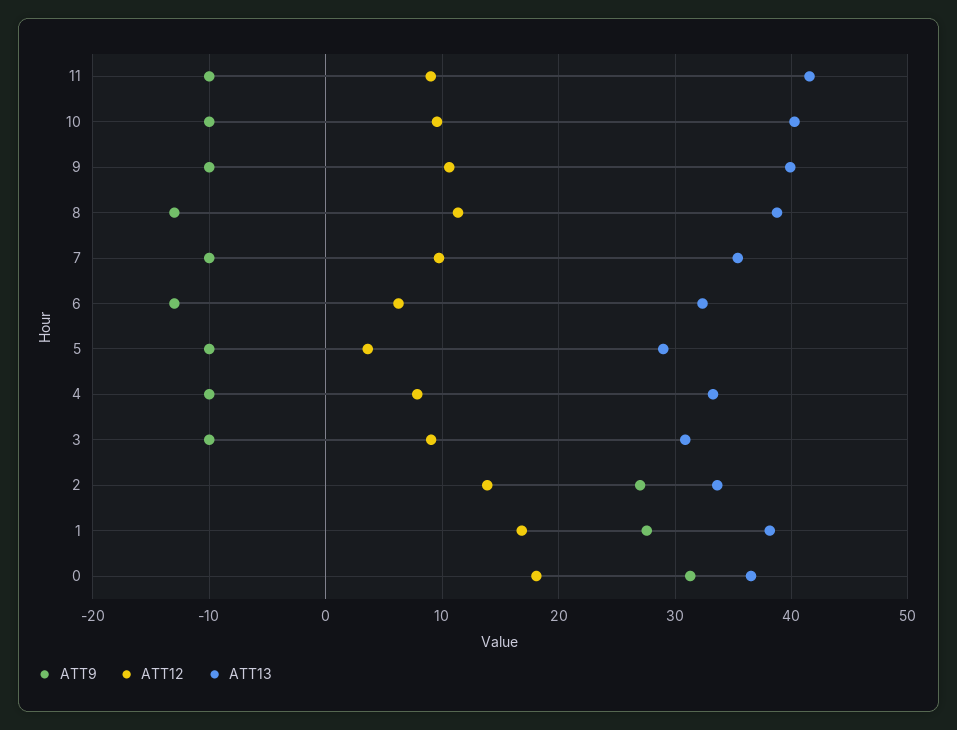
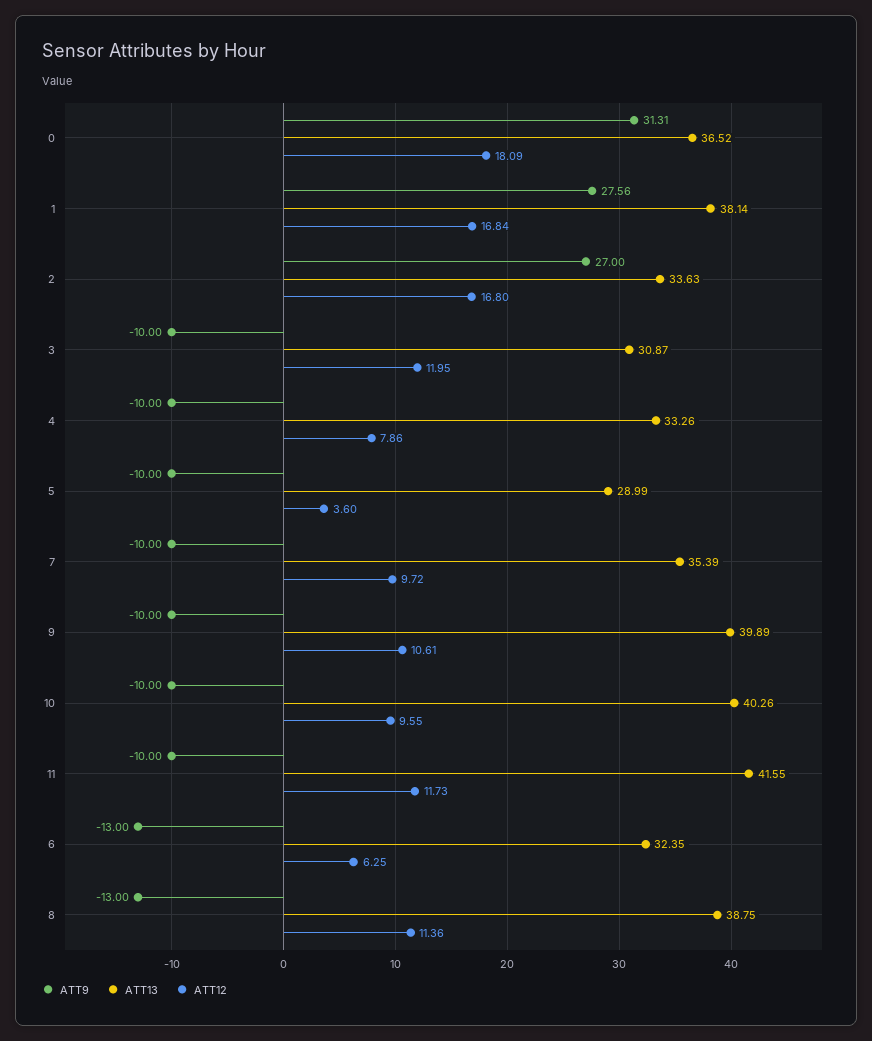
  {
    "ATT9": {
      "11": -10,
      "10": -10,
      "9": -10,
      "8": -13,
      "7": -10,
      "6": -13,
      "5": -10,
      "4": -10,
      "3": -10,
      "2": 27,
      "1": 27.56,
      "0": 31.31
    },
    "ATT12": {
-     "11": 9,
+     "11": 11.73,
      "10": 9.55,
      "9": 10.61,
      "8": 11.36,
      "7": 9.72,
      "6": 6.25,
      "5": 3.6,
      "4": 7.86,
-     "3": 9,
+     "3": 11.95,
-     "2": 14,
+     "2": 16.8,
      "1": 16.84,
      "0": 18.09
    },
    "ATT13": {
      "11": 41.55,
      "10": 40.26,
      "9": 39.89,
      "8": 38.75,
      "7": 35.39,
      "6": 32.35,
      "5": 28.99,
      "4": 33.26,
      "3": 30.87,
      "2": 33.63,
      "1": 38.14,
      "0": 36.52
    }
  }

